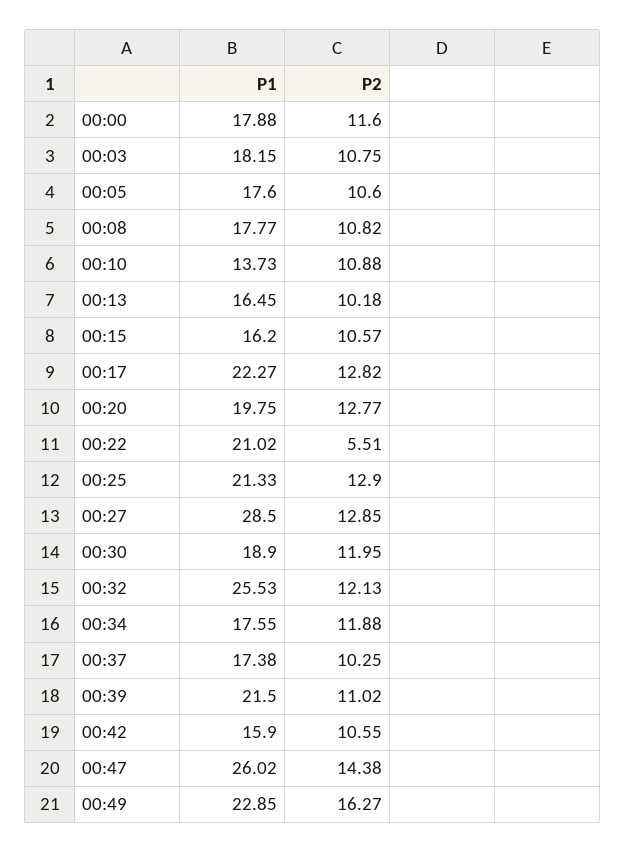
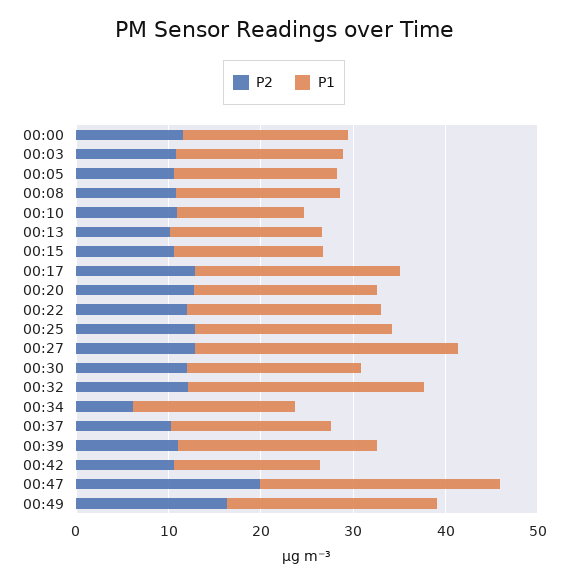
  {
    "P1": {
      "00:00": 17.88,
      "00:03": 18.15,
      "00:05": 17.6,
      "00:08": 17.77,
      "00:10": 13.73,
      "00:13": 16.45,
      "00:15": 16.2,
      "00:17": 22.27,
      "00:20": 19.75,
      "00:22": 21.02,
      "00:25": 21.33,
      "00:27": 28.5,
      "00:30": 18.9,
      "00:32": 25.53,
      "00:34": 17.55,
      "00:37": 17.38,
      "00:39": 21.5,
      "00:42": 15.9,
      "00:47": 26.02,
      "00:49": 22.85
    },
    "P2": {
      "00:00": 11.6,
      "00:03": 10.75,
      "00:05": 10.6,
      "00:08": 10.82,
      "00:10": 10.88,
      "00:13": 10.18,
      "00:15": 10.57,
      "00:17": 12.82,
      "00:20": 12.77,
-     "00:22": 5.51,
+     "00:22": 12,
      "00:25": 12.9,
      "00:27": 12.85,
      "00:30": 11.95,
      "00:32": 12.13,
-     "00:34": 11.88,
+     "00:34": 6,
      "00:37": 10.25,
      "00:39": 11.02,
      "00:42": 10.55,
-     "00:47": 14.38,
+     "00:47": 20,
      "00:49": 16.27
    }
  }

